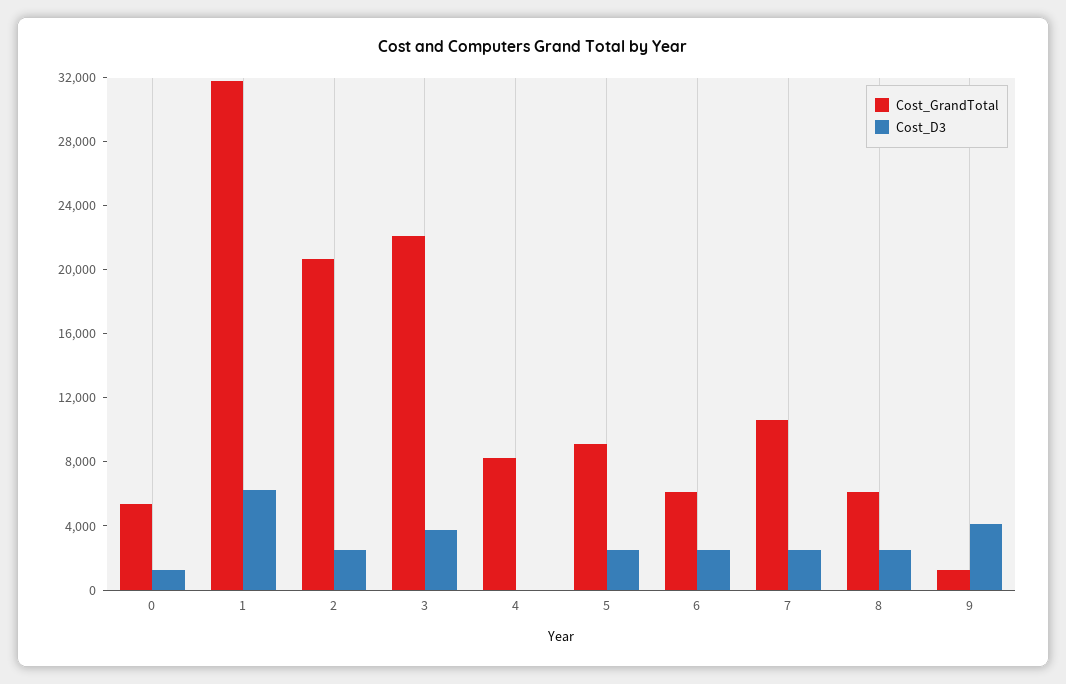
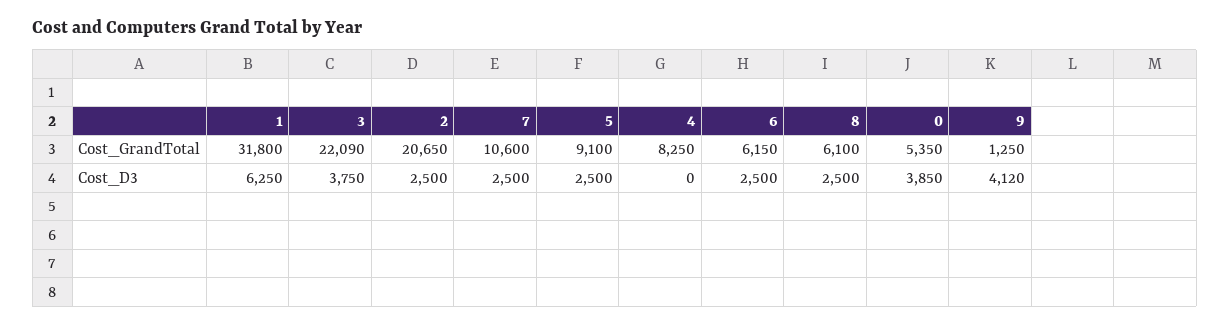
  {
    "Cost_GrandTotal": {
      "0": 5350,
      "1": 31800,
      "2": 20650,
      "3": 22090,
      "4": 8250,
      "5": 9100,
      "6": 6150,
      "7": 10600,
      "8": 6100,
      "9": 1250
    },
    "Cost_D3": {
-     "0": 1000,
+     "0": 3850,
      "1": 6250,
      "2": 2500,
      "3": 3750,
      "4": 0,
      "5": 2500,
      "6": 2500,
      "7": 2500,
      "8": 2500,
      "9": 4120
    }
  }

